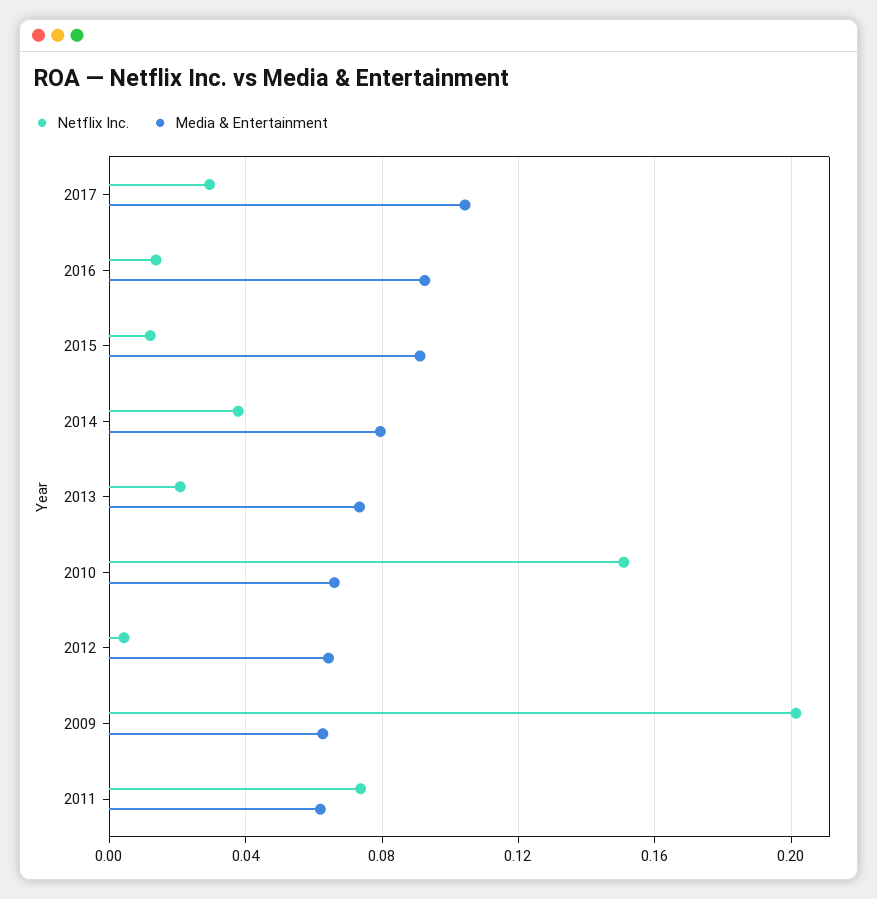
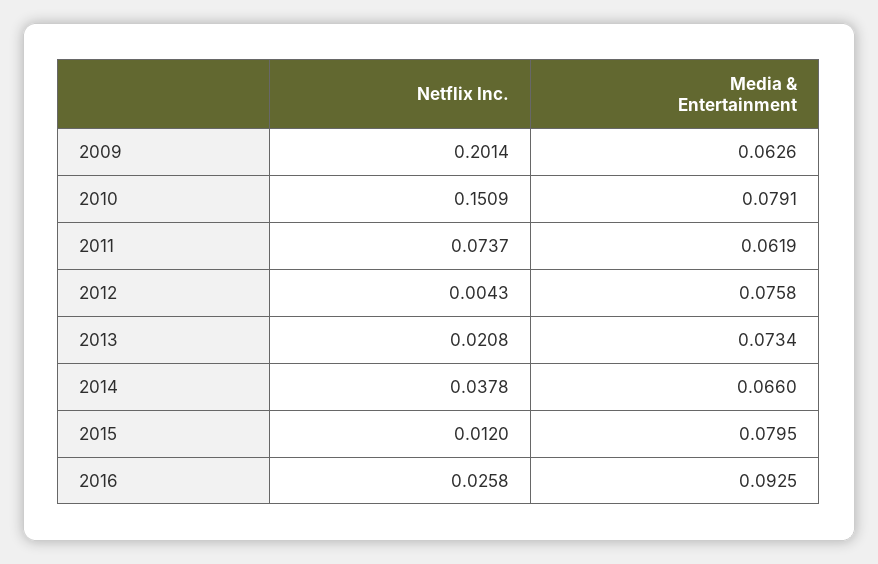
  {
    "Netflix Inc.": {
-     "2017": 0.03,
-     "2016": 0.015,
+     "2016": 0.0258,
      "2015": 0.012,
      "2014": 0.0378,
      "2013": 0.0208,
      "2010": 0.1509,
      "2012": 0.0043,
      "2009": 0.2014,
      "2011": 0.0737
    },
    "Media & Entertainment": {
-     "2017": 0.105,
      "2016": 0.0925,
-     "2015": 0.09,
+     "2015": 0.0795,
-     "2014": 0.08,
+     "2014": 0.066,
      "2013": 0.0734,
-     "2010": 0.065,
+     "2010": 0.0791,
-     "2012": 0.065,
+     "2012": 0.0758,
      "2009": 0.0626,
      "2011": 0.0619
    }
  }

